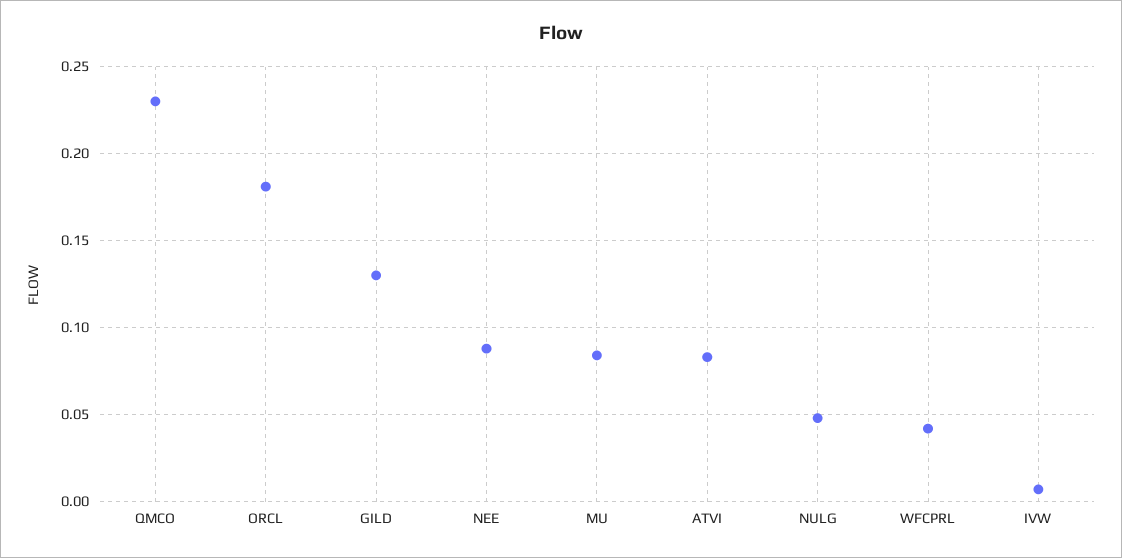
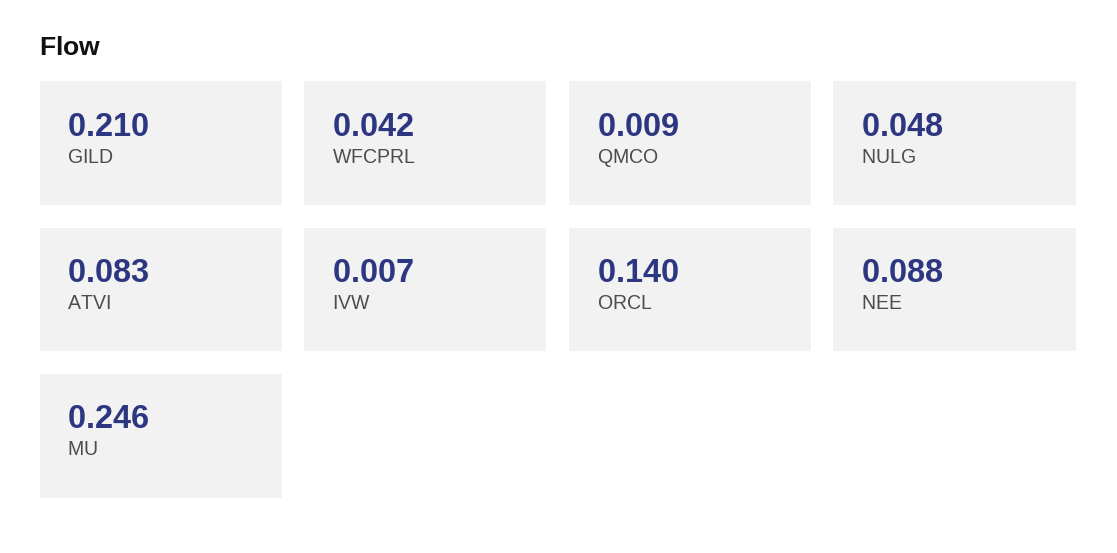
  {
-   "QMCO": 0.23,
+   "QMCO": 0.009,
-   "ORCL": 0.18,
+   "ORCL": 0.14,
-   "GILD": 0.13,
+   "GILD": 0.21,
    "NEE": 0.088,
-   "MU": 0.085,
+   "MU": 0.246,
    "ATVI": 0.083,
    "NULG": 0.048,
    "WFCPRL": 0.042,
    "IVW": 0.007
  }

